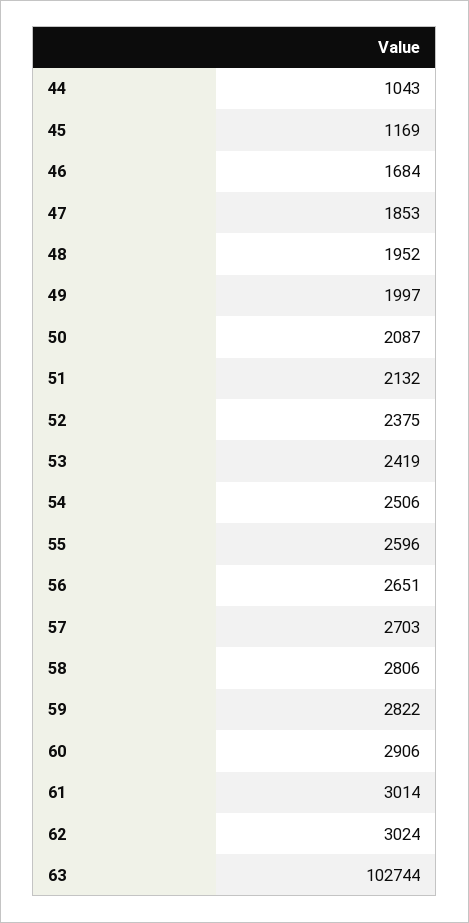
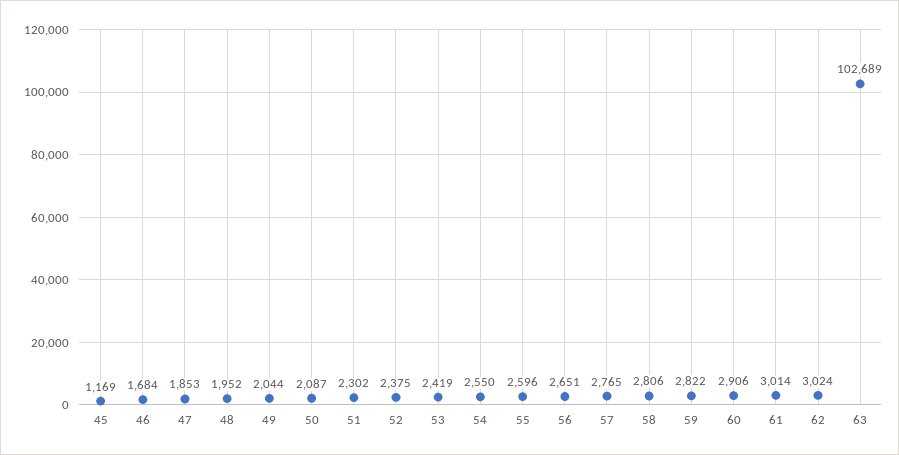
  {
-   "44": 1043,
    "45": 1169,
    "46": 1684,
    "47": 1853,
    "48": 1952,
-   "49": 1997,
+   "49": 2044,
    "50": 2087,
-   "51": 2132,
+   "51": 2302,
    "52": 2375,
    "53": 2419,
-   "54": 2506,
+   "54": 2550,
    "55": 2596,
    "56": 2651,
-   "57": 2703,
+   "57": 2765,
    "58": 2806,
    "59": 2822,
    "60": 2906,
    "61": 3014,
    "62": 3024,
-   "63": 102744
+   "63": 102689
  }

